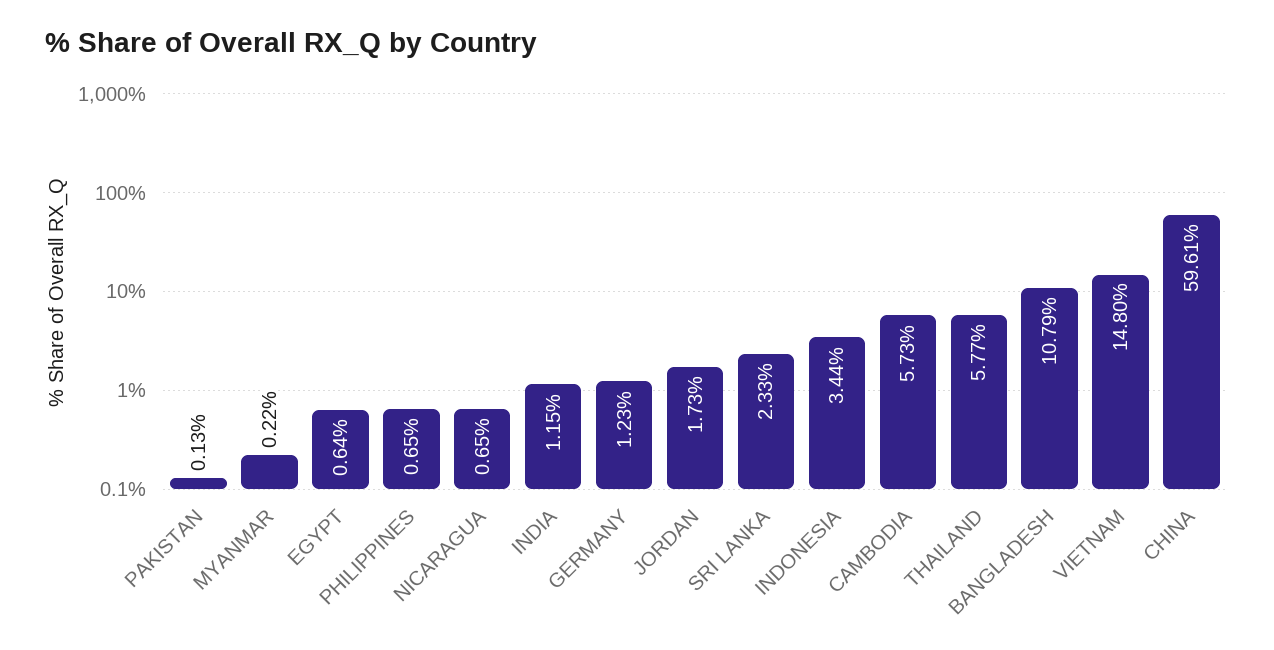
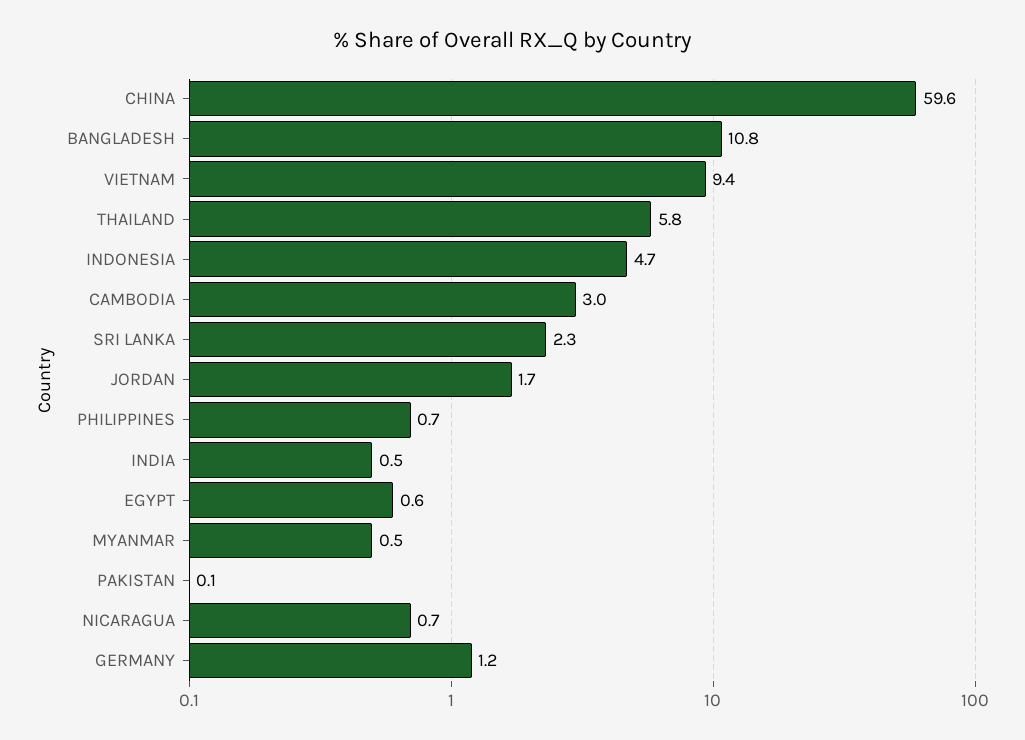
  {
    "PAKISTAN": 0.13,
-   "MYANMAR": 0.22,
+   "MYANMAR": 0.5,
    "EGYPT": 0.64,
    "PHILIPPINES": 0.65,
    "NICARAGUA": 0.65,
-   "INDIA": 1.15,
+   "INDIA": 0.5,
    "GERMANY": 1.23,
    "JORDAN": 1.73,
    "SRI LANKA": 2.33,
-   "INDONESIA": 3.44,
+   "INDONESIA": 4.7,
-   "CAMBODIA": 5.73,
+   "CAMBODIA": 3,
    "THAILAND": 5.77,
    "BANGLADESH": 10.79,
-   "VIETNAM": 14.8,
+   "VIETNAM": 9.4,
    "CHINA": 59.61
  }

